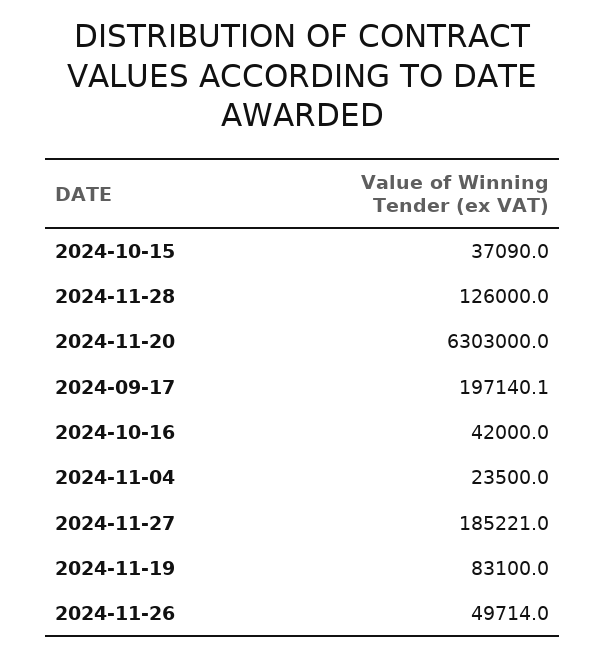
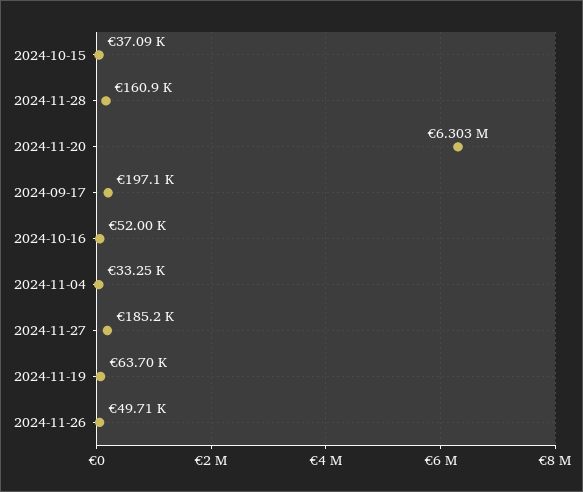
  {
    "2024-10-15": 37090,
-   "2024-11-28": 126000,
+   "2024-11-28": 160900,
    "2024-11-20": 6303000,
    "2024-09-17": 197140.1,
-   "2024-10-16": 42000,
+   "2024-10-16": 52000,
-   "2024-11-04": 23500,
+   "2024-11-04": 33250,
    "2024-11-27": 185221,
-   "2024-11-19": 83100,
+   "2024-11-19": 63700,
    "2024-11-26": 49714
  }

